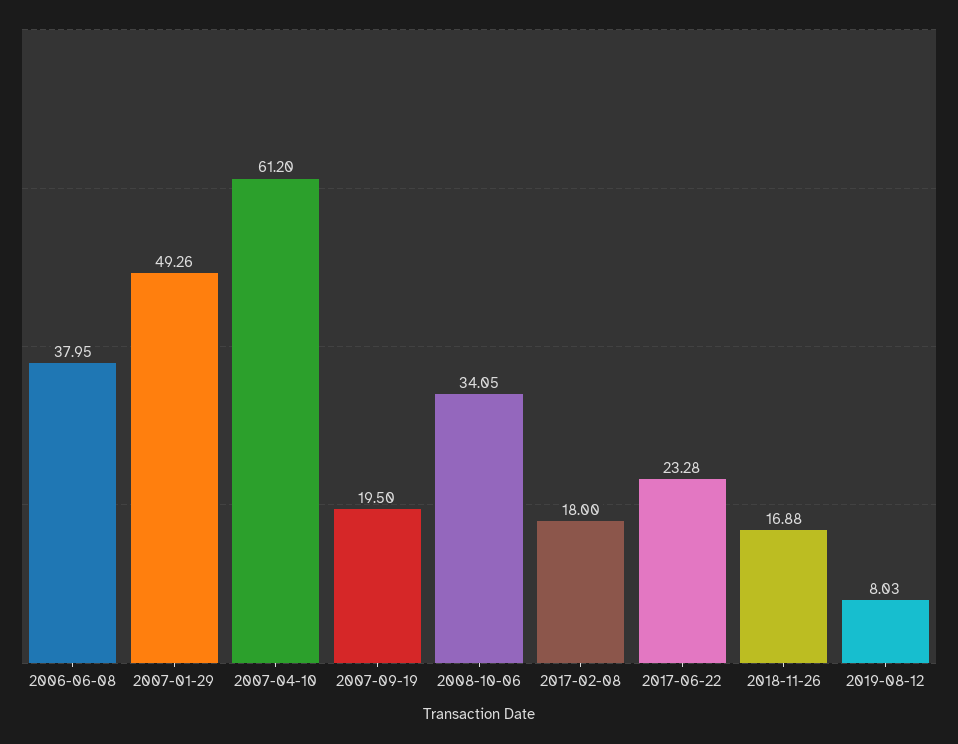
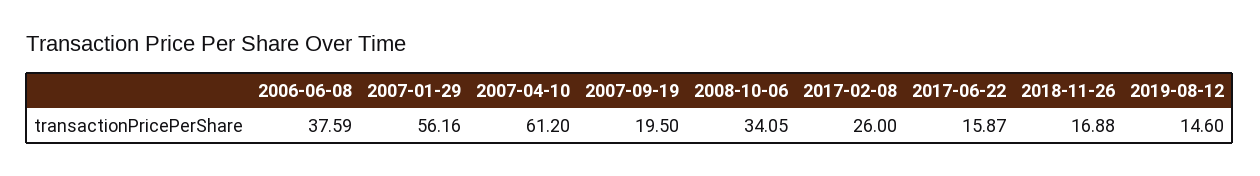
  {
-   "2006-06-08": 37.95,
+   "2006-06-08": 37.59,
-   "2007-01-29": 49.26,
+   "2007-01-29": 56.16,
    "2007-04-10": 61.2,
    "2007-09-19": 19.5,
    "2008-10-06": 34.05,
-   "2017-02-08": 18,
+   "2017-02-08": 26,
-   "2017-06-22": 23.28,
+   "2017-06-22": 15.87,
    "2018-11-26": 16.88,
-   "2019-08-12": 8.03
+   "2019-08-12": 14.6
  }

